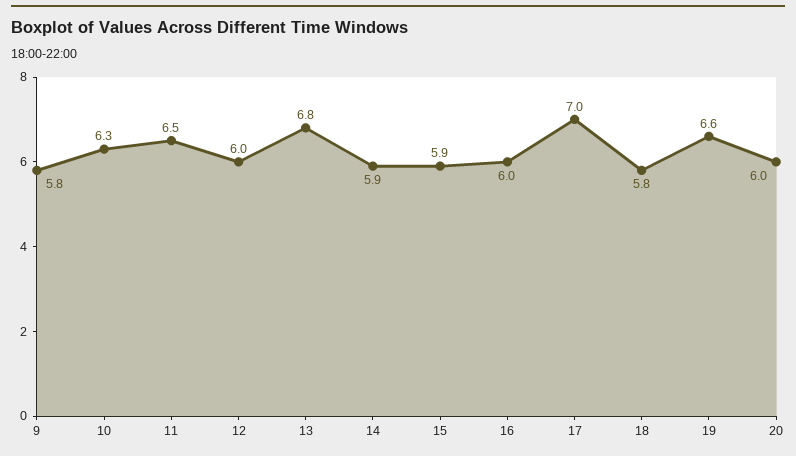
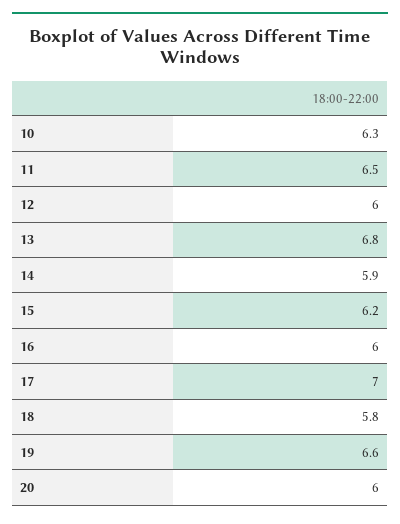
  {
-   "9": 5.8,
    "10": 6.3,
    "11": 6.5,
    "12": 6,
    "13": 6.8,
    "14": 5.9,
-   "15": 5.9,
+   "15": 6.2,
    "16": 6,
    "17": 7,
    "18": 5.8,
    "19": 6.6,
    "20": 6
  }

